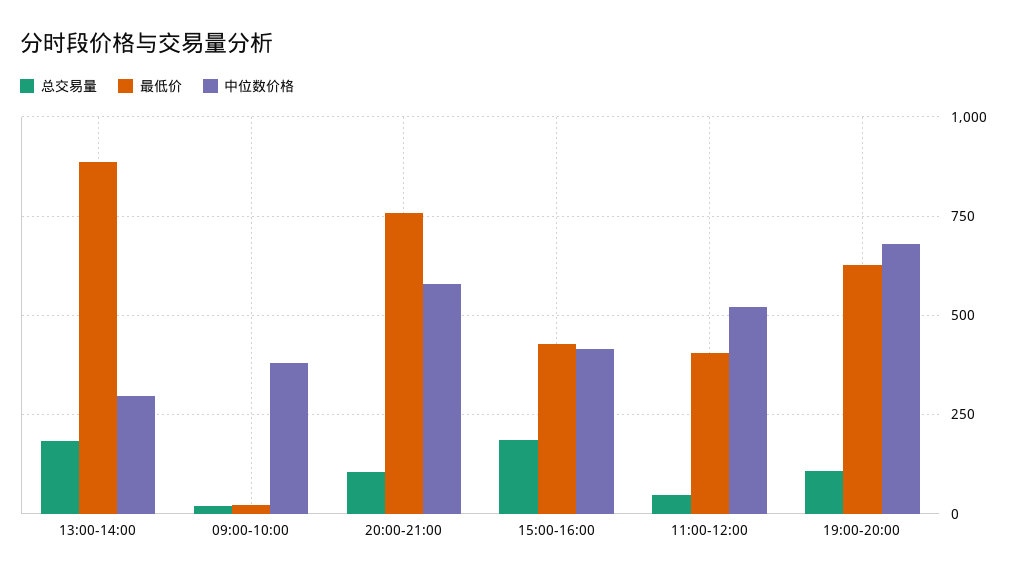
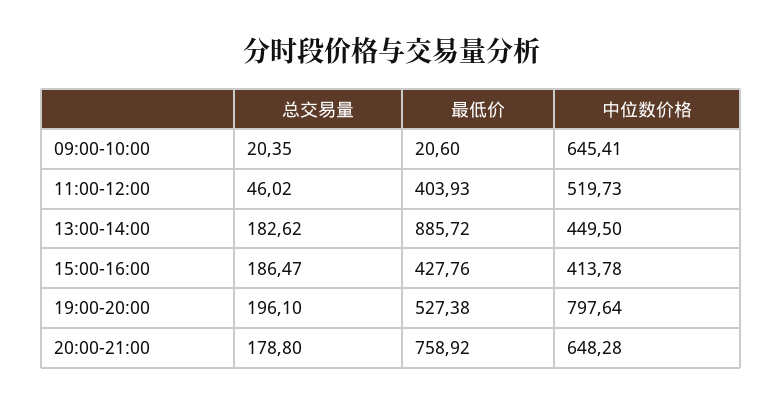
  {
    "总交易量": {
      "13:00-14:00": 182.62,
      "09:00-10:00": 20.35,
-     "20:00-21:00": 100,
+     "20:00-21:00": 178.8,
      "15:00-16:00": 186.47,
      "11:00-12:00": 46.02,
-     "19:00-20:00": 100
+     "19:00-20:00": 196.1
    },
    "最低价": {
      "13:00-14:00": 885.72,
      "09:00-10:00": 20.6,
      "20:00-21:00": 758.92,
      "15:00-16:00": 427.76,
      "11:00-12:00": 403.93,
-     "19:00-20:00": 625
+     "19:00-20:00": 527.38
    },
    "中位数价格": {
-     "13:00-14:00": 300,
+     "13:00-14:00": 449.5,
-     "09:00-10:00": 375,
+     "09:00-10:00": 645.41,
-     "20:00-21:00": 575,
+     "20:00-21:00": 648.28,
      "15:00-16:00": 413.78,
      "11:00-12:00": 519.73,
-     "19:00-20:00": 675
+     "19:00-20:00": 797.64
    }
  }

